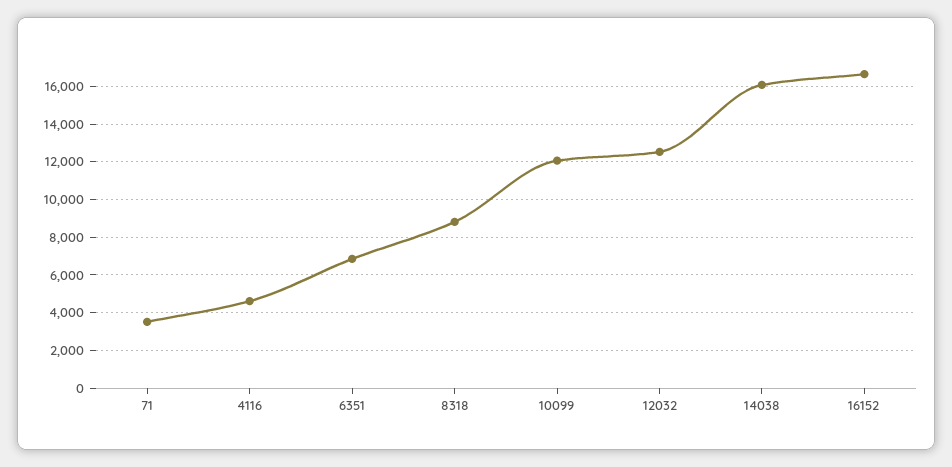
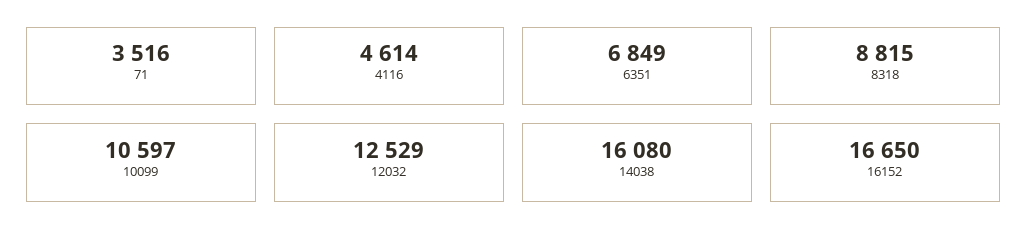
  {
    "71": 3516,
    "4116": 4614,
    "6351": 6849,
    "8318": 8815,
-   "10099": 12000,
+   "10099": 10597,
    "12032": 12529,
    "14038": 16080,
    "16152": 16650
  }

